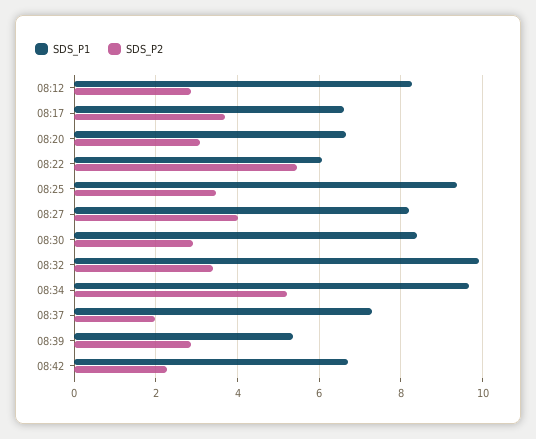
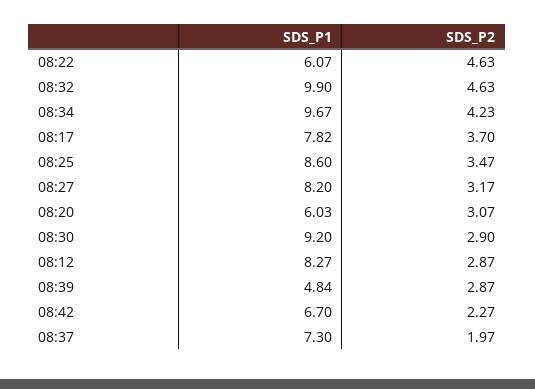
  {
    "SDS_P1": {
      "08:12": 8.27,
-     "08:17": 6.6,
+     "08:17": 7.82,
-     "08:20": 6.6,
+     "08:20": 6.03,
      "08:22": 6.07,
-     "08:25": 9.4,
+     "08:25": 8.6,
      "08:27": 8.2,
-     "08:30": 8.4,
+     "08:30": 9.2,
      "08:32": 9.9,
      "08:34": 9.67,
      "08:37": 7.3,
-     "08:39": 5.4,
+     "08:39": 4.84,
      "08:42": 6.7
    },
    "SDS_P2": {
      "08:12": 2.87,
      "08:17": 3.7,
      "08:20": 3.07,
-     "08:22": 5.4,
+     "08:22": 4.63,
      "08:25": 3.47,
-     "08:27": 4,
+     "08:27": 3.17,
      "08:30": 2.9,
-     "08:32": 3.4,
+     "08:32": 4.63,
-     "08:34": 5.2,
+     "08:34": 4.23,
      "08:37": 1.97,
      "08:39": 2.87,
      "08:42": 2.27
    }
  }

